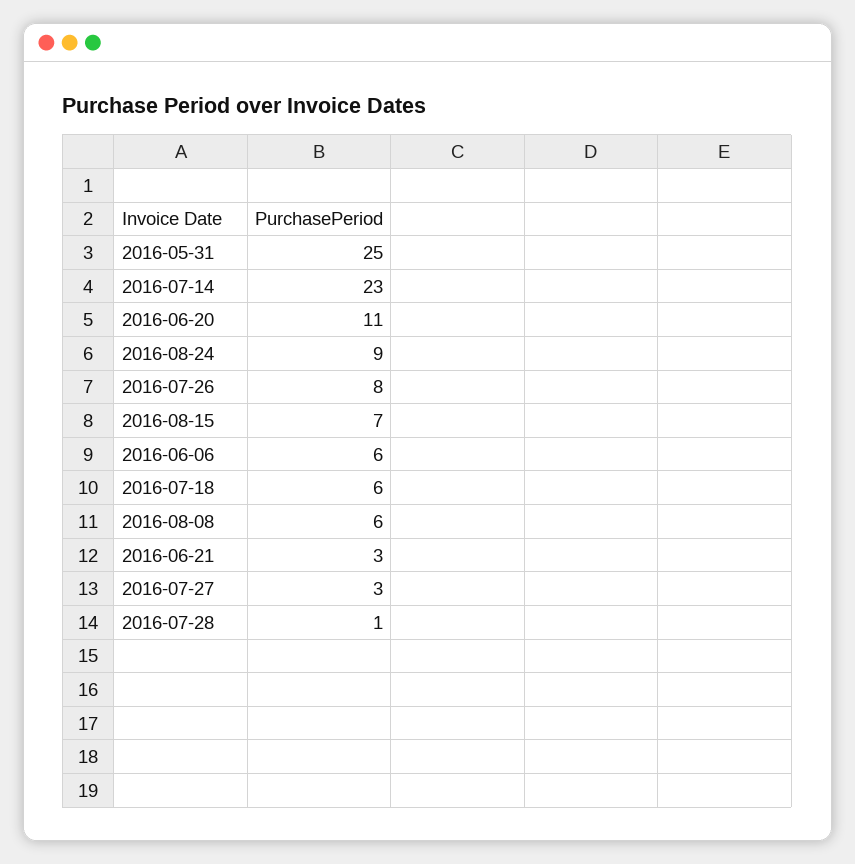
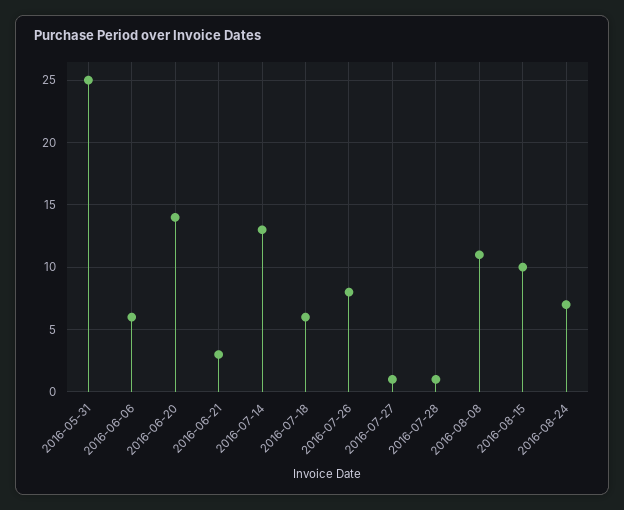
  {
    "2016-05-31": 25,
-   "2016-07-14": 23,
+   "2016-07-14": 13,
-   "2016-06-20": 11,
+   "2016-06-20": 14,
-   "2016-08-24": 9,
+   "2016-08-24": 7,
    "2016-07-26": 8,
-   "2016-08-15": 7,
+   "2016-08-15": 10,
    "2016-06-06": 6,
    "2016-07-18": 6,
-   "2016-08-08": 6,
+   "2016-08-08": 11,
    "2016-06-21": 3,
-   "2016-07-27": 3,
+   "2016-07-27": 1,
    "2016-07-28": 1
  }

